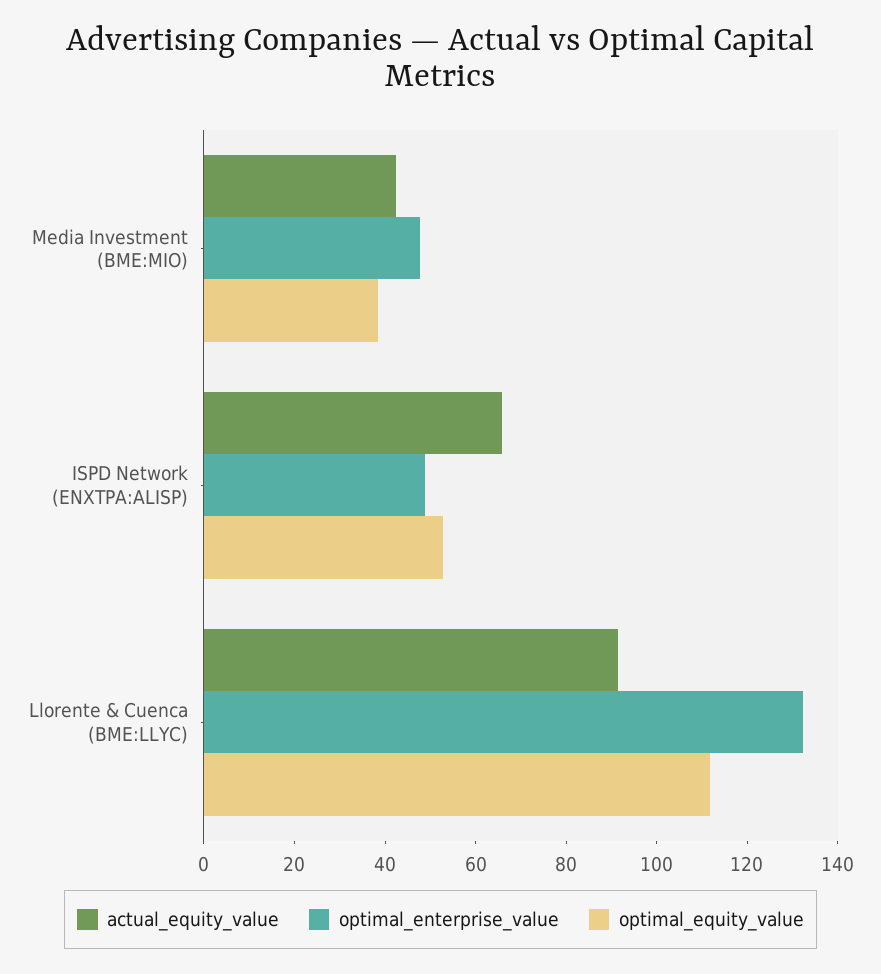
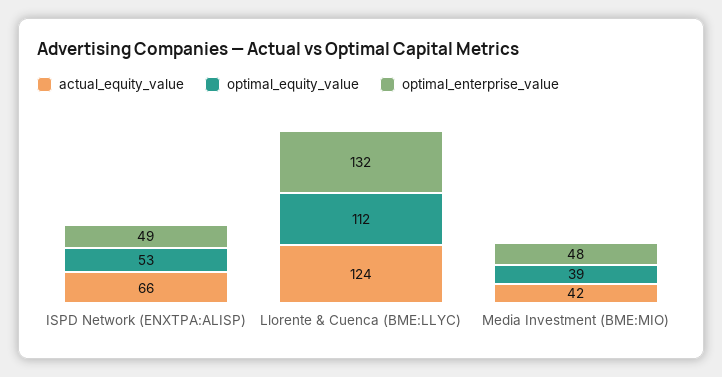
  {
    "actual_equity_value": {
      "Media Investment (BME:MIO)": 42,
      "ISPD Network (ENXTPA:ALISP)": 66,
-     "Llorente & Cuenca (BME:LLYC)": 90
+     "Llorente & Cuenca (BME:LLYC)": 124
    },
    "optimal_enterprise_value": {
      "Media Investment (BME:MIO)": 48,
      "ISPD Network (ENXTPA:ALISP)": 49,
      "Llorente & Cuenca (BME:LLYC)": 132
    },
    "optimal_equity_value": {
      "Media Investment (BME:MIO)": 39,
      "ISPD Network (ENXTPA:ALISP)": 53,
      "Llorente & Cuenca (BME:LLYC)": 112
    }
  }

